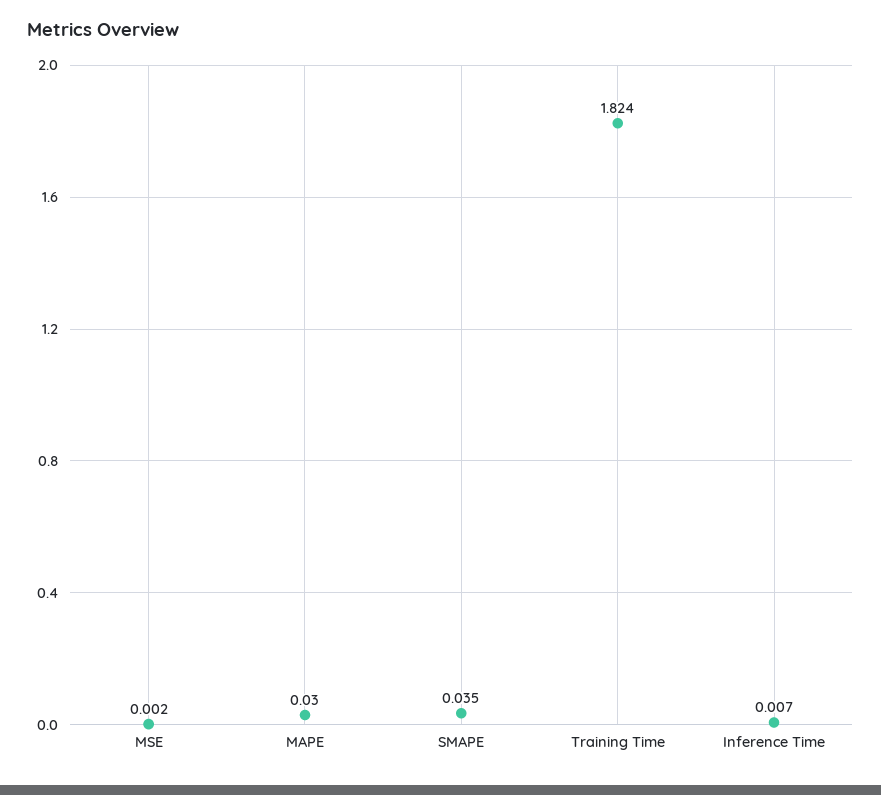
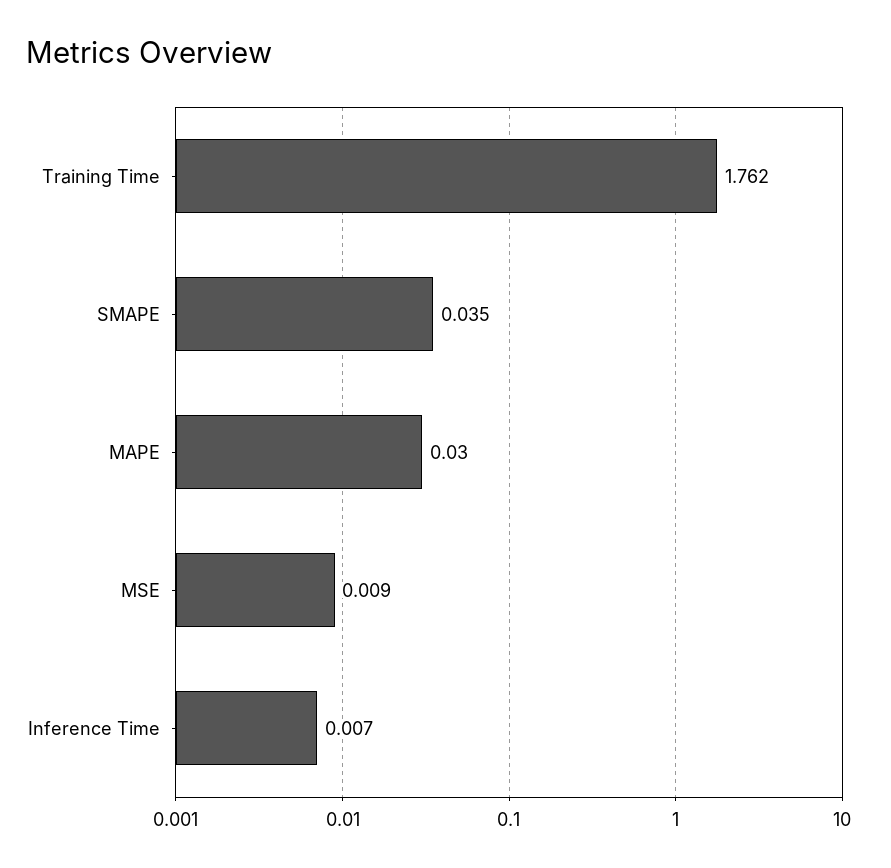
  {
-   "MSE": 0.002,
+   "MSE": 0.009,
    "MAPE": 0.03,
    "SMAPE": 0.035,
-   "Training Time": 1.824,
+   "Training Time": 1.762,
    "Inference Time": 0.007
  }

